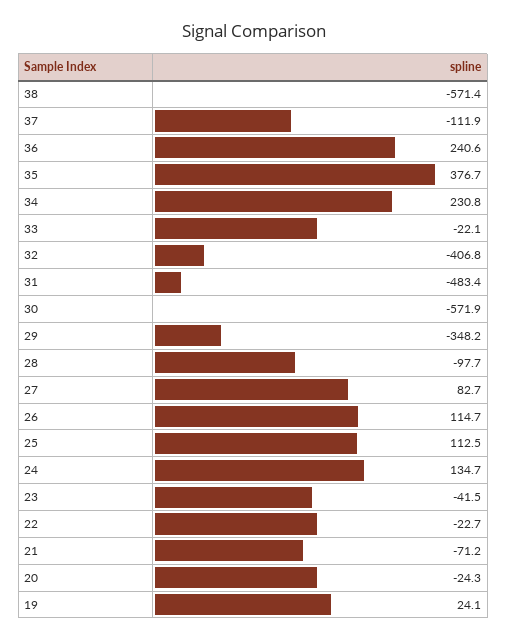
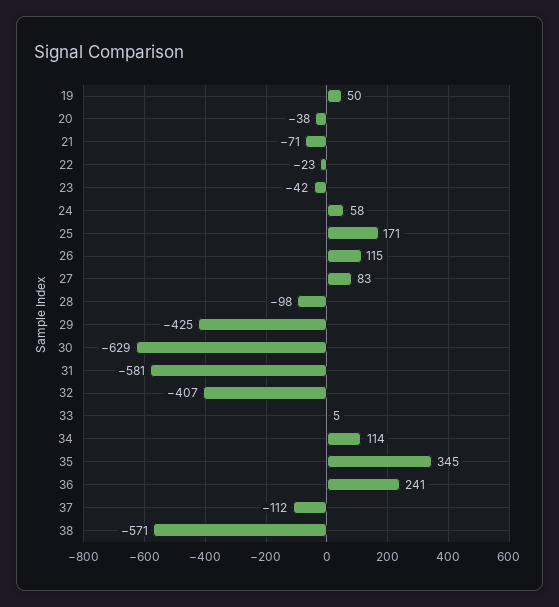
  {
    "38": -571.4,
    "37": -111.9,
    "36": 240.6,
-   "35": 376.7,
+   "35": 345,
-   "34": 230.8,
+   "34": 114,
-   "33": -22.1,
+   "33": 5,
    "32": -406.8,
-   "31": -483.4,
+   "31": -581,
-   "30": -571.9,
+   "30": -629,
-   "29": -348.2,
+   "29": -425,
    "28": -97.7,
    "27": 82.7,
    "26": 114.7,
-   "25": 112.5,
+   "25": 171,
-   "24": 134.7,
+   "24": 58,
    "23": -41.5,
    "22": -22.7,
    "21": -71.2,
-   "20": -24.3,
+   "20": -38,
-   "19": 24.1
+   "19": 50
  }

